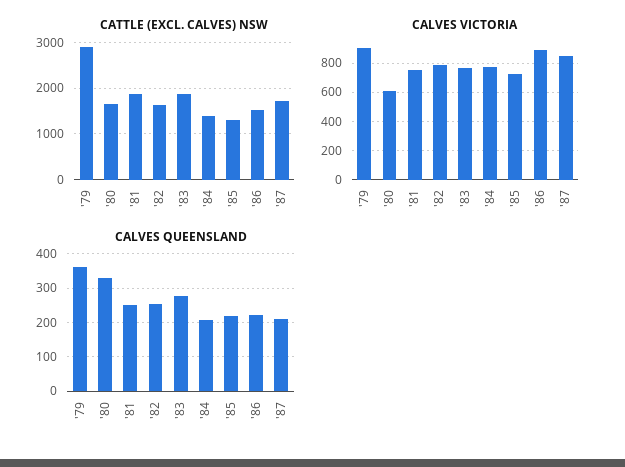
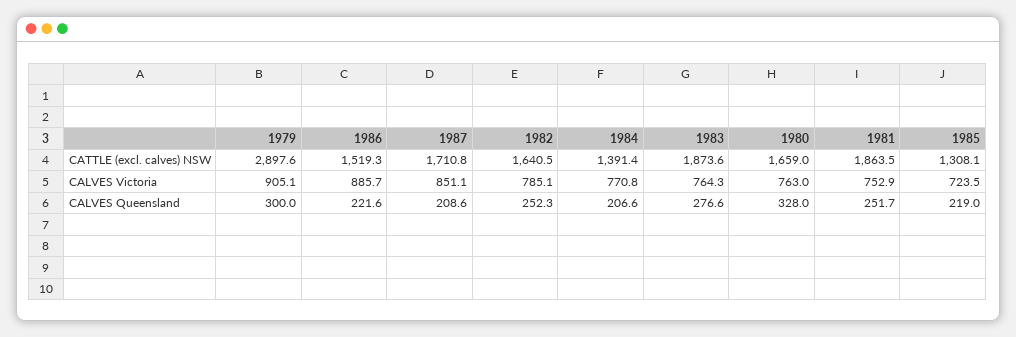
  {
    "CATTLE (EXCL. CALVES) NSW": {
      "'79": 2897.6,
      "'80": 1659,
      "'81": 1863.5,
      "'82": 1640.5,
      "'83": 1873.6,
      "'84": 1391.4,
      "'85": 1308.1,
      "'86": 1519.3,
      "'87": 1710.8
    },
    "CALVES VICTORIA": {
      "'79": 905.1,
-     "'80": 600,
+     "'80": 763,
      "'81": 752.9,
      "'82": 785.1,
      "'83": 764.3,
      "'84": 770.8,
      "'85": 723.5,
      "'86": 885.7,
      "'87": 851.1
    },
    "CALVES QUEENSLAND": {
-     "'79": 360,
+     "'79": 300,
      "'80": 328,
      "'81": 251.7,
      "'82": 252.3,
      "'83": 276.6,
      "'84": 206.6,
      "'85": 219,
      "'86": 221.6,
      "'87": 208.6
    }
  }

